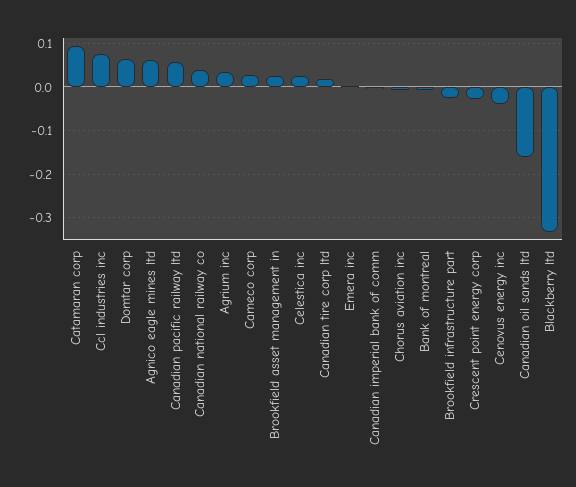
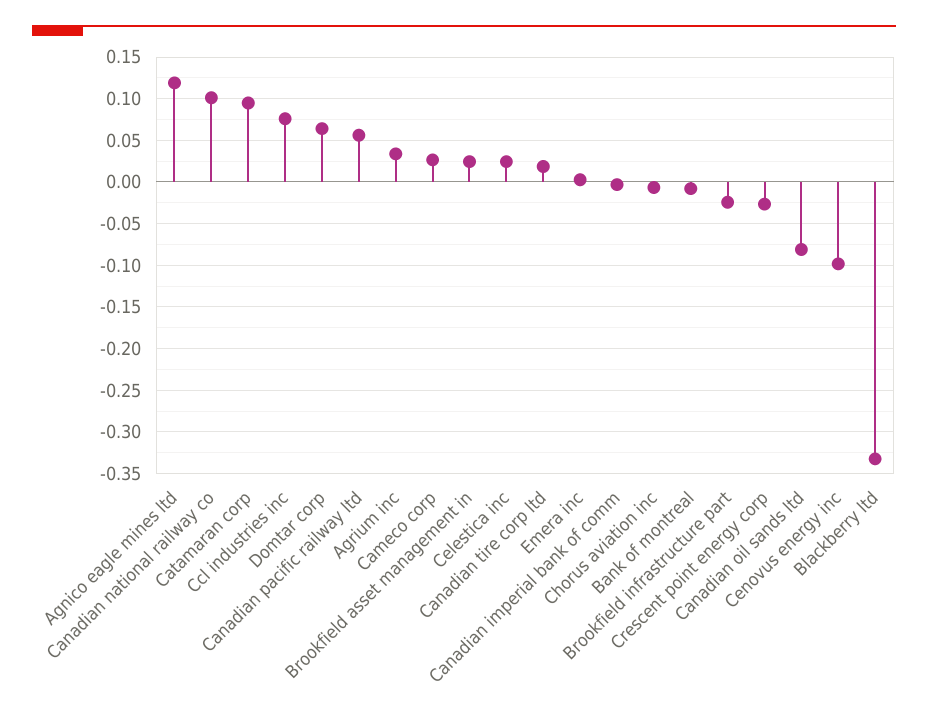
  {
    "Catamaran corp": 0.09,
    "Ccl industries inc": 0.08,
    "Domtar corp": 0.06,
-   "Agnico eagle mines ltd": 0.06,
+   "Agnico eagle mines ltd": 0.12,
    "Canadian pacific railway ltd": 0.06,
-   "Canadian national railway co": 0.04,
+   "Canadian national railway co": 0.1,
    "Agrium inc": 0.03,
    "Cameco corp": 0.03,
    "Brookfield asset management in": 0.02,
    "Celestica inc": 0.02,
    "Canadian tire corp ltd": 0.02,
    "Emera inc": 0,
    "Canadian imperial bank of comm": 0,
    "Chorus aviation inc": -0.01,
    "Bank of montreal": -0.01,
    "Brookfield infrastructure part": -0.02,
    "Crescent point energy corp": -0.03,
-   "Cenovus energy inc": -0.04,
+   "Cenovus energy inc": -0.1,
-   "Canadian oil sands ltd": -0.16,
+   "Canadian oil sands ltd": -0.08,
    "Blackberry ltd": -0.33
  }

